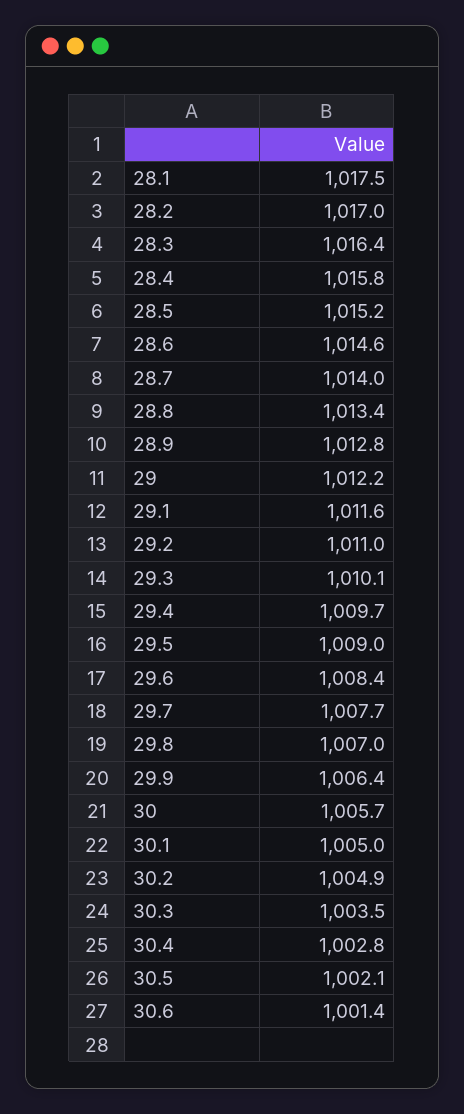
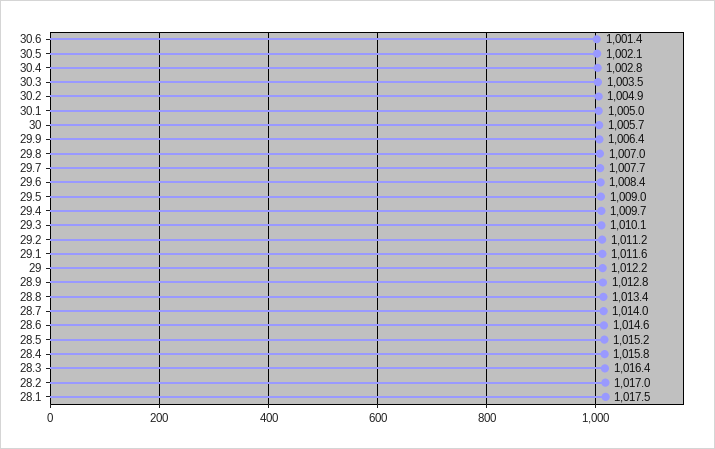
  {
    "28.1": 1017.5,
    "28.2": 1017,
    "28.3": 1016.4,
    "28.4": 1015.8,
    "28.5": 1015.2,
    "28.6": 1014.6,
    "28.7": 1014,
    "28.8": 1013.4,
    "28.9": 1012.8,
    "29": 1012.2,
    "29.1": 1011.6,
-   "29.2": 1011,
+   "29.2": 1011.2,
    "29.3": 1010.1,
    "29.4": 1009.7,
    "29.5": 1009,
    "29.6": 1008.4,
    "29.7": 1007.7,
    "29.8": 1007,
    "29.9": 1006.4,
    "30": 1005.7,
    "30.1": 1005,
    "30.2": 1004.9,
    "30.3": 1003.5,
    "30.4": 1002.8,
    "30.5": 1002.1,
    "30.6": 1001.4
  }

